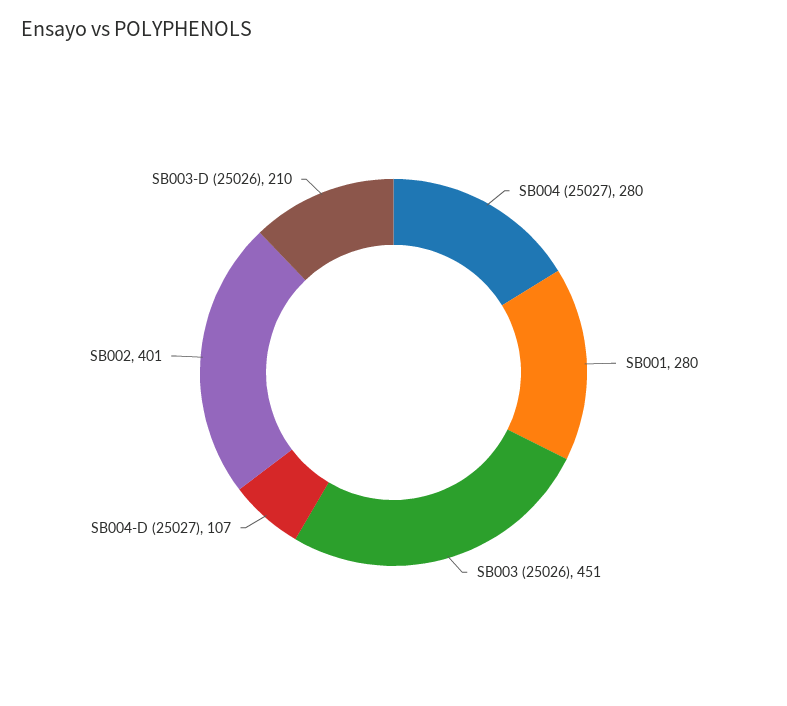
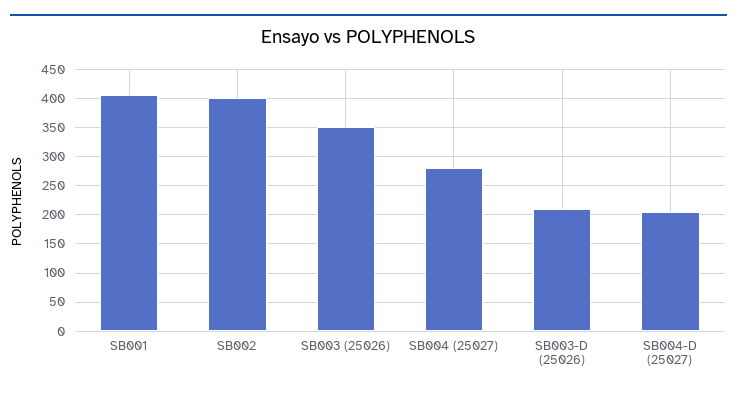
  {
    "SB004 (25027)": 280,
-   "SB001": 280,
+   "SB001": 400,
-   "SB003 (25026)": 451,
+   "SB003 (25026)": 350,
-   "SB004-D (25027)": 107,
+   "SB004-D (25027)": 200,
    "SB002": 401,
    "SB003-D (25026)": 210
  }

